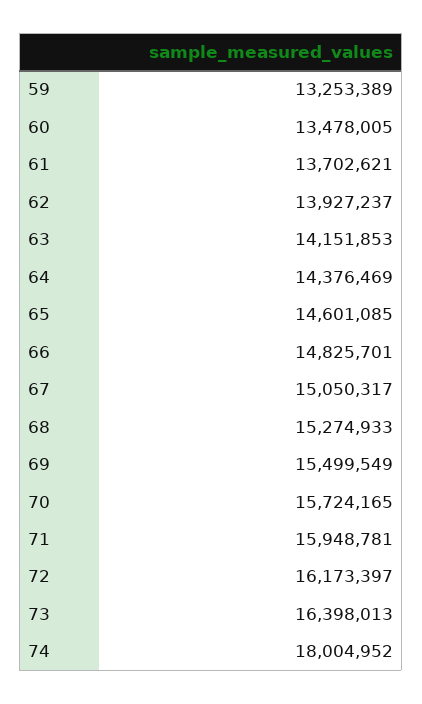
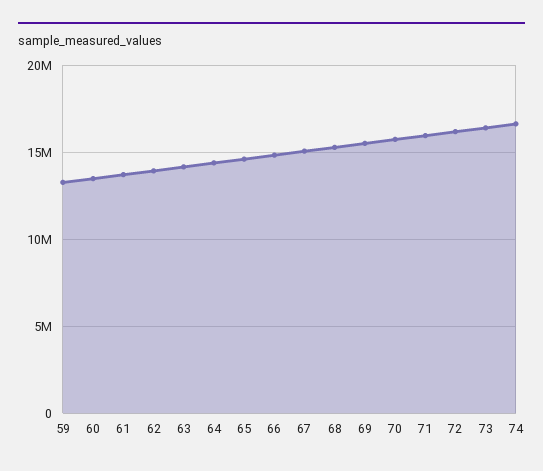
  {
    "59": 13253389,
    "60": 13478005,
    "61": 13702621,
    "62": 13927237,
    "63": 14151853,
    "64": 14376469,
    "65": 14601085,
    "66": 14825701,
    "67": 15050317,
    "68": 15274933,
    "69": 15499549,
    "70": 15724165,
    "71": 15948781,
    "72": 16173397,
    "73": 16398013,
-   "74": 18004952
+   "74": 16500000
  }

